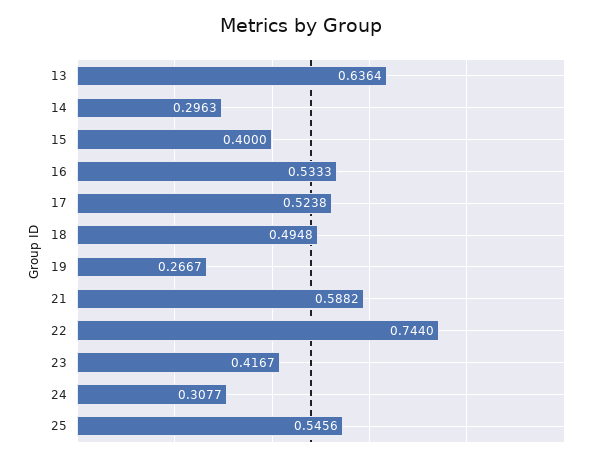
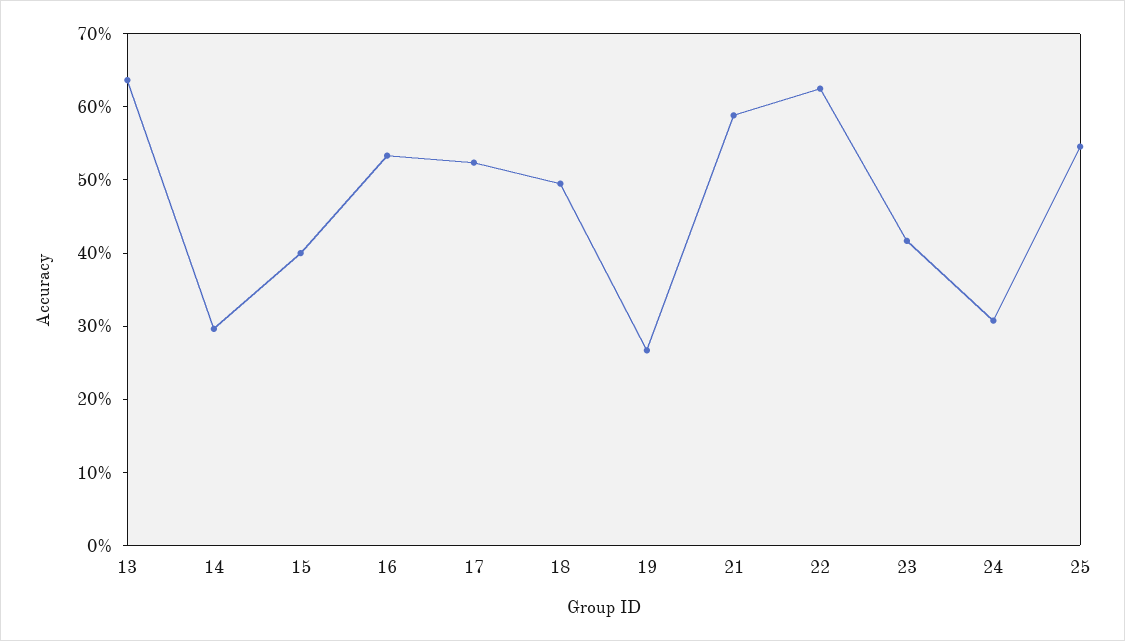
  {
    "13": 0.6364,
    "14": 0.2963,
    "15": 0.4,
    "16": 0.5333,
    "17": 0.5238,
    "18": 0.4948,
    "19": 0.2667,
    "21": 0.5882,
-   "22": 0.744,
+   "22": 0.62,
    "23": 0.4167,
    "24": 0.3077,
    "25": 0.5456
  }

